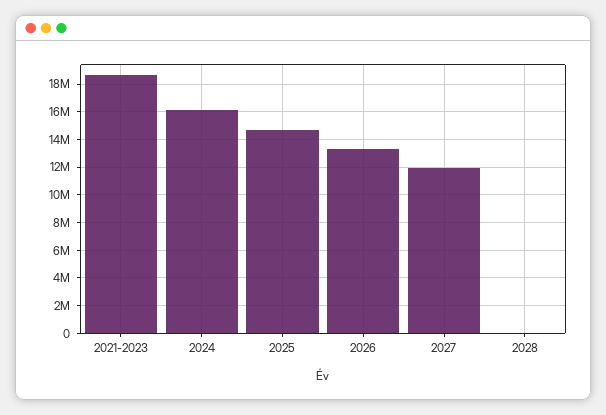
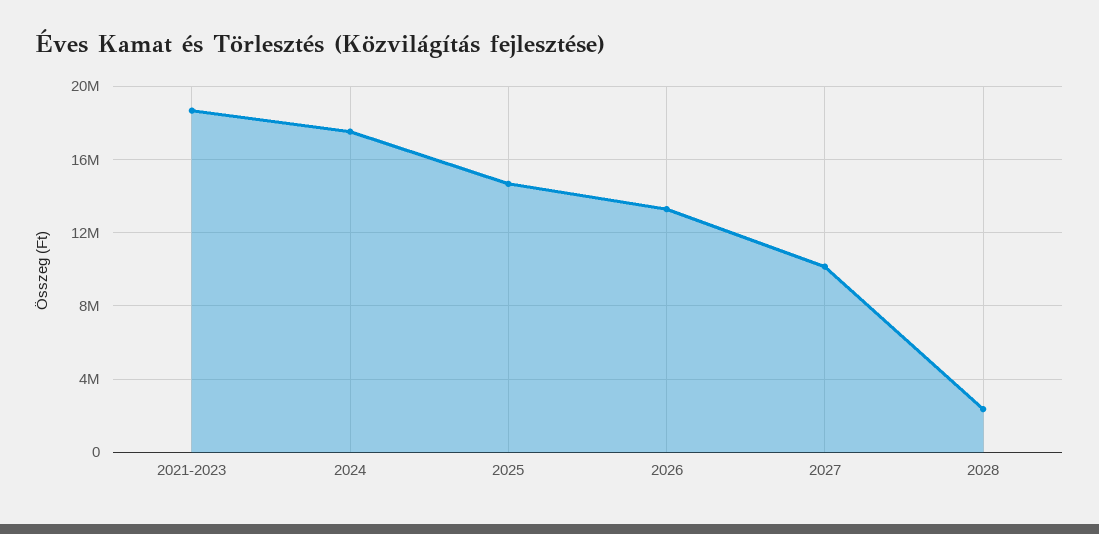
  {
    "2021-2023": 18500000,
-   "2024": 16000000,
+   "2024": 17500000,
    "2025": 14500000,
    "2026": 13500000,
-   "2027": 12000000,
+   "2027": 10000000,
-   "2028": 0
+   "2028": 2500000
  }

